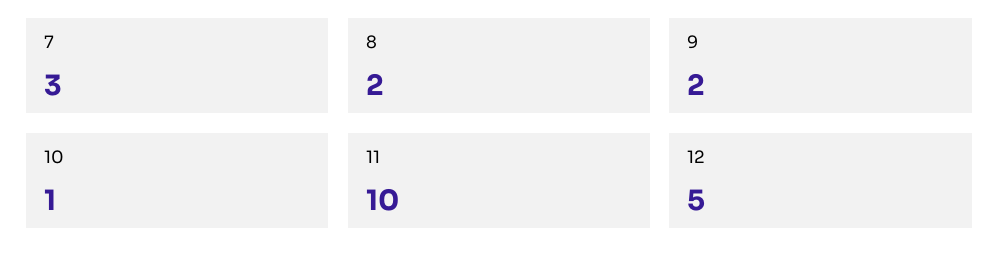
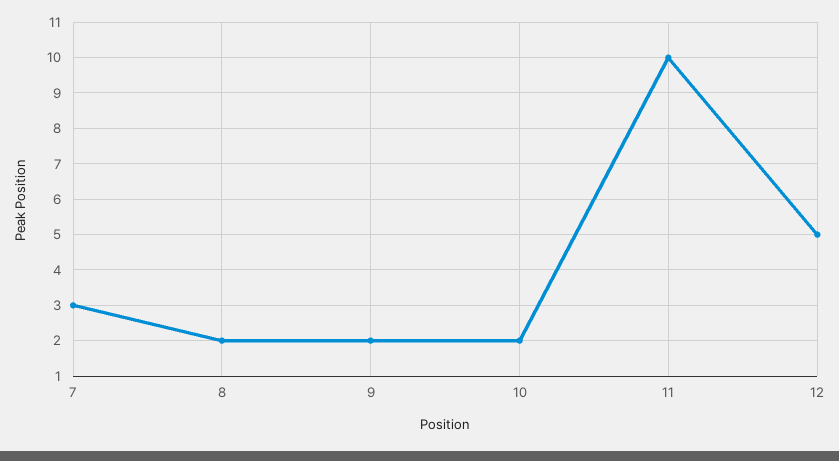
  {
    "7": 3,
    "8": 2,
    "9": 2,
-   "10": 1,
+   "10": 2,
    "11": 10,
    "12": 5
  }

